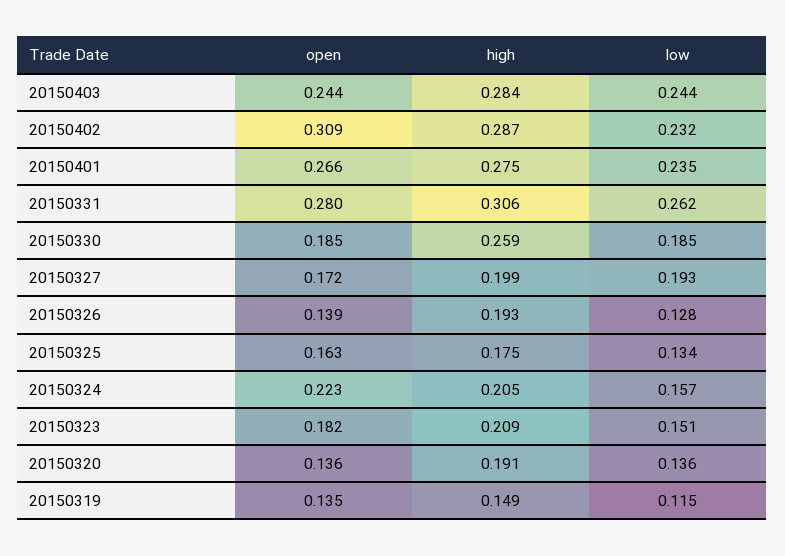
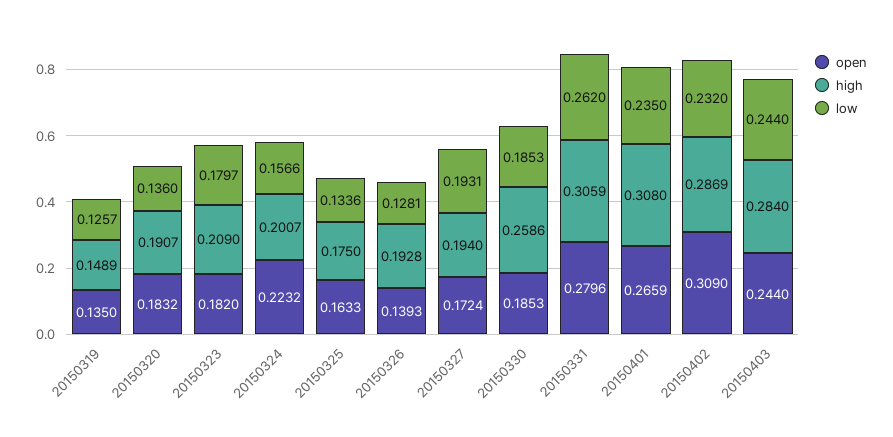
  {
    "open": {
      "20150403": 0.244,
      "20150402": 0.309,
      "20150401": 0.2659,
      "20150331": 0.2796,
      "20150330": 0.1853,
      "20150327": 0.1724,
      "20150326": 0.1393,
      "20150325": 0.1633,
      "20150324": 0.2232,
      "20150323": 0.182,
-     "20150320": 0.136,
+     "20150320": 0.1832,
      "20150319": 0.135
    },
    "high": {
      "20150403": 0.284,
      "20150402": 0.2869,
-     "20150401": 0.275,
+     "20150401": 0.308,
      "20150331": 0.3059,
      "20150330": 0.2586,
-     "20150327": 0.199,
+     "20150327": 0.194,
      "20150326": 0.1928,
      "20150325": 0.175,
-     "20150324": 0.205,
+     "20150324": 0.2007,
      "20150323": 0.209,
      "20150320": 0.1907,
      "20150319": 0.1489
    },
    "low": {
      "20150403": 0.244,
      "20150402": 0.232,
      "20150401": 0.235,
      "20150331": 0.262,
      "20150330": 0.1853,
      "20150327": 0.1931,
      "20150326": 0.1281,
      "20150325": 0.1336,
      "20150324": 0.1566,
-     "20150323": 0.151,
+     "20150323": 0.1797,
      "20150320": 0.136,
-     "20150319": 0.115
+     "20150319": 0.1257
    }
  }

